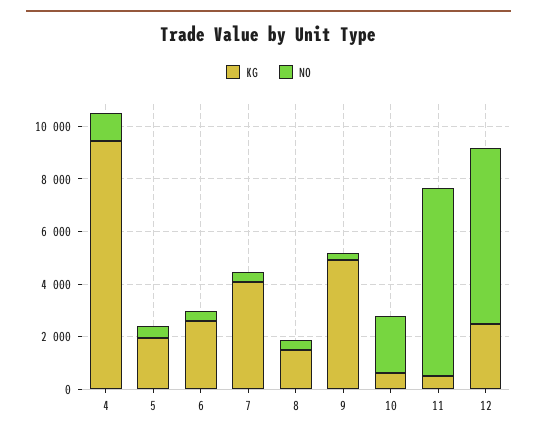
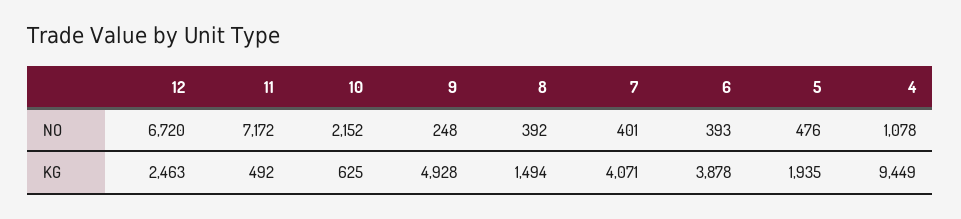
  {
    "KG": {
      "4": 9449,
      "5": 1935,
-     "6": 2500,
+     "6": 3878,
      "7": 4071,
      "8": 1494,
      "9": 4928,
      "10": 625,
      "11": 492,
      "12": 2463
    },
    "NO": {
      "4": 1078,
      "5": 476,
      "6": 393,
      "7": 401,
      "8": 392,
      "9": 248,
      "10": 2152,
      "11": 7172,
      "12": 6720
    }
  }

